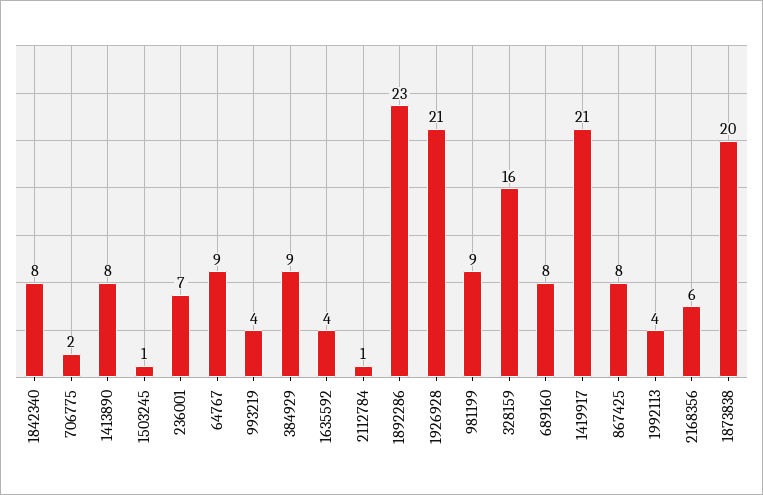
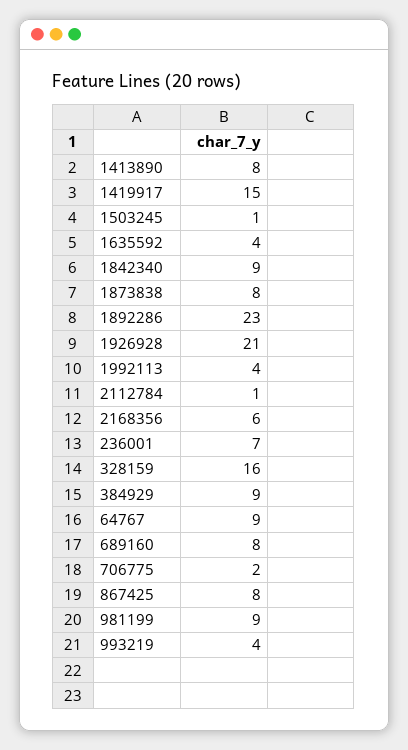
  {
-   "1842340": 8,
+   "1842340": 9,
    "706775": 2,
    "1413890": 8,
    "1503245": 1,
    "236001": 7,
    "64767": 9,
    "993219": 4,
    "384929": 9,
    "1635592": 4,
    "2112784": 1,
    "1892286": 23,
    "1926928": 21,
    "981199": 9,
    "328159": 16,
    "689160": 8,
-   "1419917": 21,
+   "1419917": 15,
    "867425": 8,
    "1992113": 4,
    "2168356": 6,
-   "1873838": 20
+   "1873838": 8
  }

